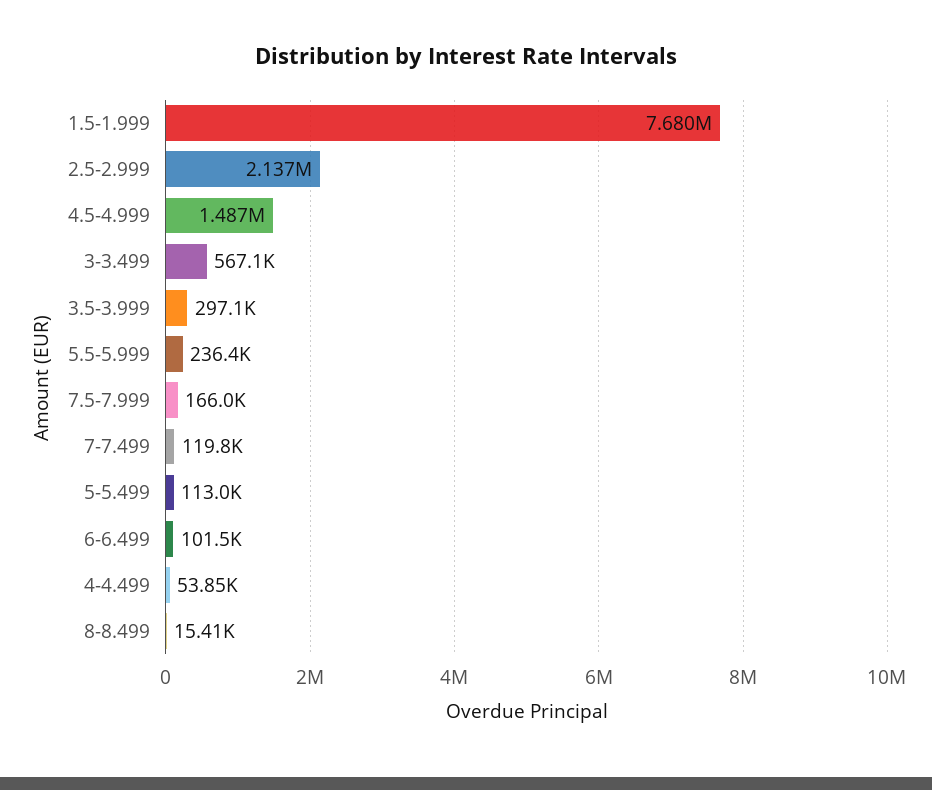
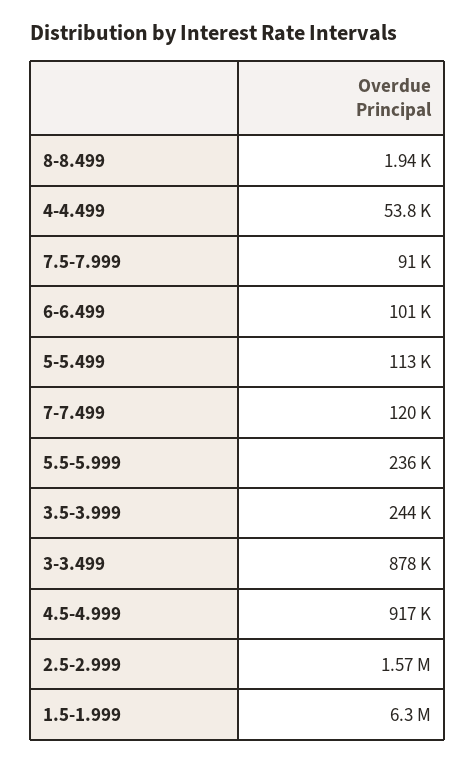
  {
-   "1.5-1.999": 7680000,
+   "1.5-1.999": 6300000,
-   "2.5-2.999": 2137000,
+   "2.5-2.999": 1570000,
-   "4.5-4.999": 1487000,
+   "4.5-4.999": 917000,
-   "3-3.499": 567100,
+   "3-3.499": 878000,
-   "3.5-3.999": 297100,
+   "3.5-3.999": 244000,
    "5.5-5.999": 236400,
-   "7.5-7.999": 166000,
+   "7.5-7.999": 91000,
    "7-7.499": 119800,
    "5-5.499": 113000,
    "6-6.499": 101500,
    "4-4.499": 53850,
-   "8-8.499": 15410
+   "8-8.499": 1940
  }

